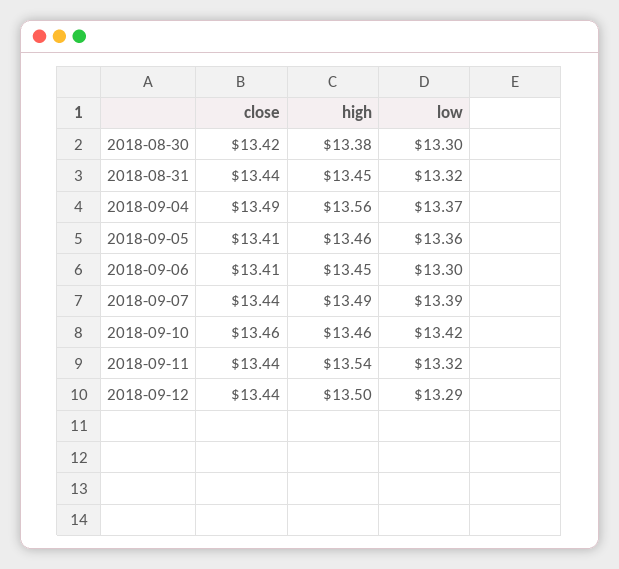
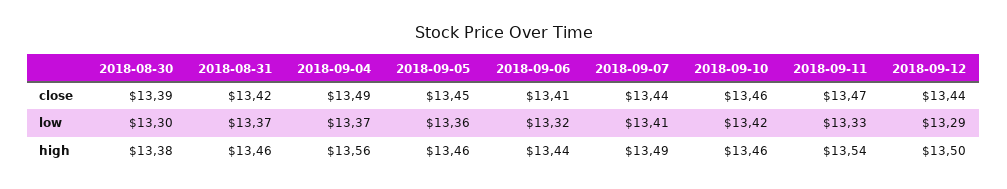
  {
    "close": {
-     "2018-08-30": 13.42,
+     "2018-08-30": 13.39,
-     "2018-08-31": 13.44,
+     "2018-08-31": 13.42,
      "2018-09-04": 13.49,
-     "2018-09-05": 13.41,
+     "2018-09-05": 13.45,
      "2018-09-06": 13.41,
      "2018-09-07": 13.44,
      "2018-09-10": 13.46,
-     "2018-09-11": 13.44,
+     "2018-09-11": 13.47,
      "2018-09-12": 13.44
    },
    "high": {
      "2018-08-30": 13.38,
-     "2018-08-31": 13.45,
+     "2018-08-31": 13.46,
      "2018-09-04": 13.56,
      "2018-09-05": 13.46,
-     "2018-09-06": 13.45,
+     "2018-09-06": 13.44,
      "2018-09-07": 13.49,
      "2018-09-10": 13.46,
      "2018-09-11": 13.54,
      "2018-09-12": 13.5
    },
    "low": {
      "2018-08-30": 13.3,
-     "2018-08-31": 13.32,
+     "2018-08-31": 13.37,
      "2018-09-04": 13.37,
      "2018-09-05": 13.36,
-     "2018-09-06": 13.3,
+     "2018-09-06": 13.32,
-     "2018-09-07": 13.39,
+     "2018-09-07": 13.41,
      "2018-09-10": 13.42,
-     "2018-09-11": 13.32,
+     "2018-09-11": 13.33,
      "2018-09-12": 13.29
    }
  }

